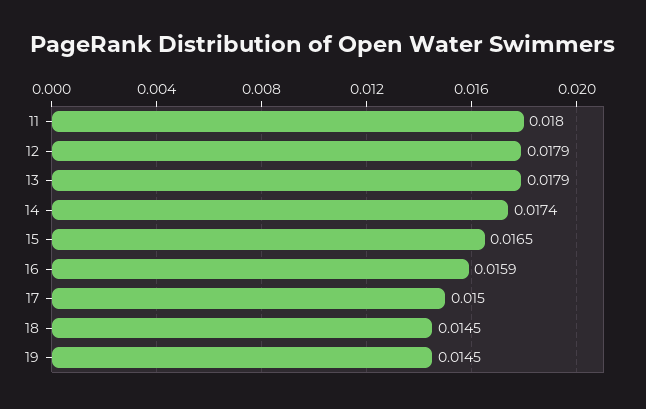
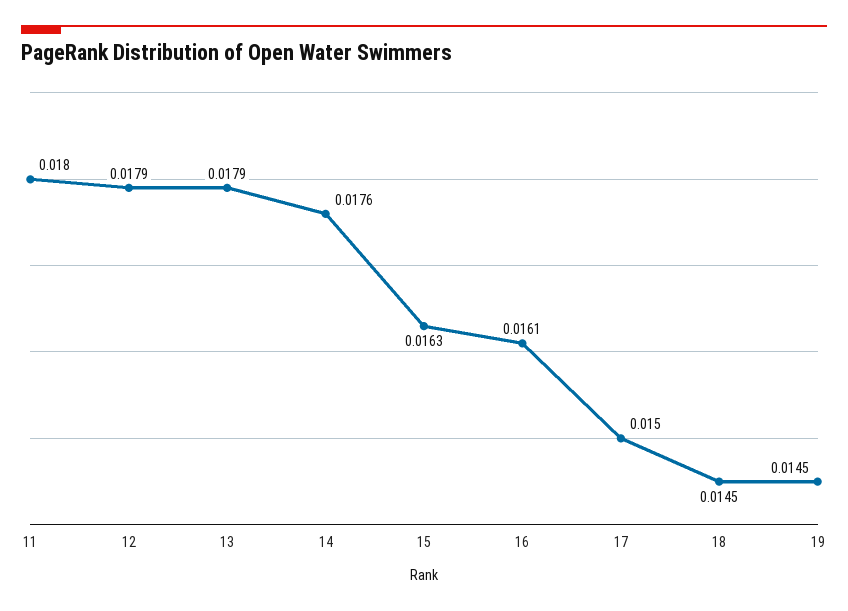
  {
    "11": 0.018,
    "12": 0.0179,
    "13": 0.0179,
-   "14": 0.0174,
+   "14": 0.0176,
-   "15": 0.0165,
+   "15": 0.0163,
-   "16": 0.0159,
+   "16": 0.0161,
    "17": 0.015,
    "18": 0.0145,
    "19": 0.0145
  }

